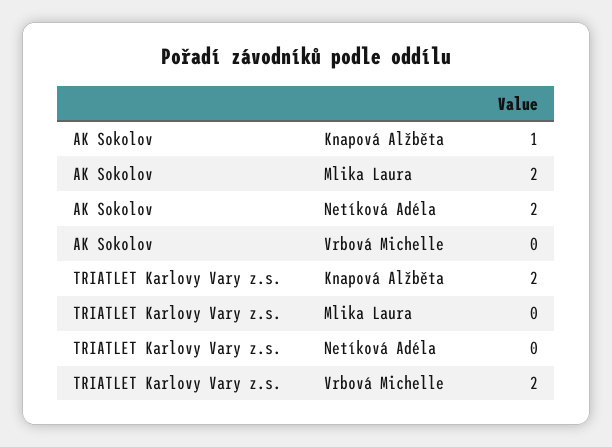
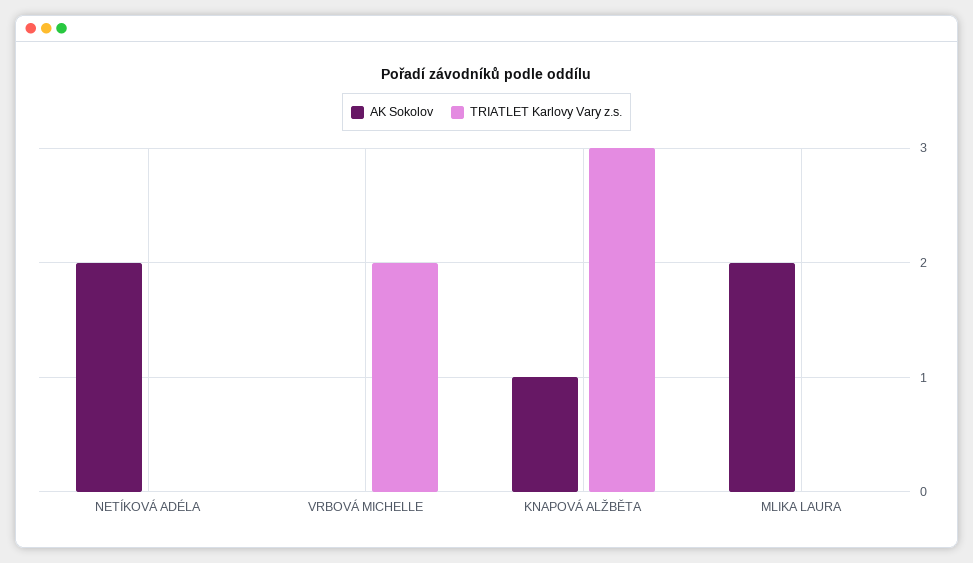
  {
    "AK Sokolov": {
      "Knapová Alžběta": 1,
      "Mlika Laura": 2,
      "Netíková Adéla": 2,
      "Vrbová Michelle": 0
    },
    "TRIATLET Karlovy Vary z.s.": {
-     "Knapová Alžběta": 2,
+     "Knapová Alžběta": 3,
      "Mlika Laura": 0,
      "Netíková Adéla": 0,
      "Vrbová Michelle": 2
    }
  }

